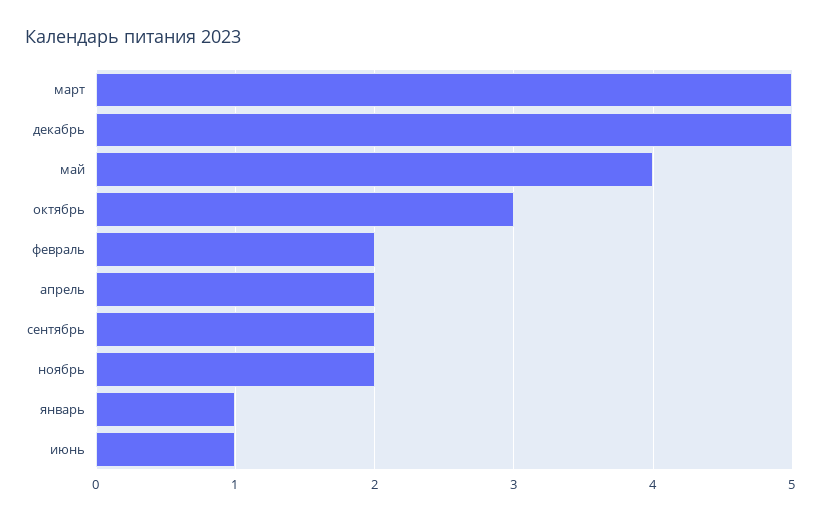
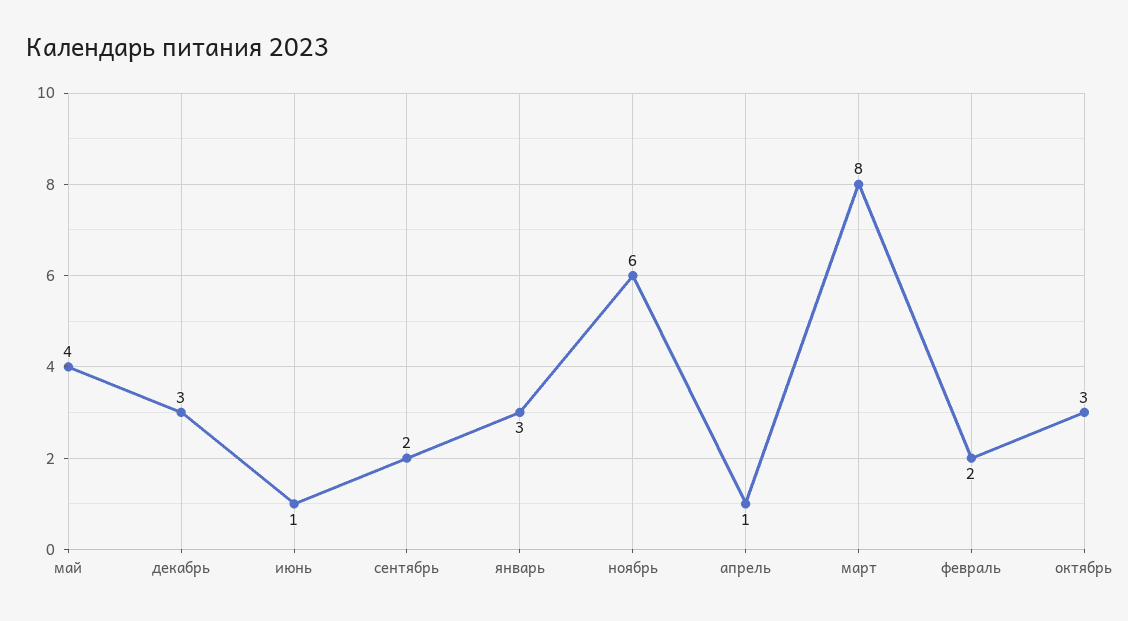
  {
-   "март": 5,
+   "март": 8,
-   "декабрь": 5,
+   "декабрь": 3,
    "май": 4,
    "октябрь": 3,
    "февраль": 2,
-   "апрель": 2,
+   "апрель": 1,
    "сентябрь": 2,
-   "ноябрь": 2,
+   "ноябрь": 6,
-   "январь": 1,
+   "январь": 3,
    "июнь": 1
  }

